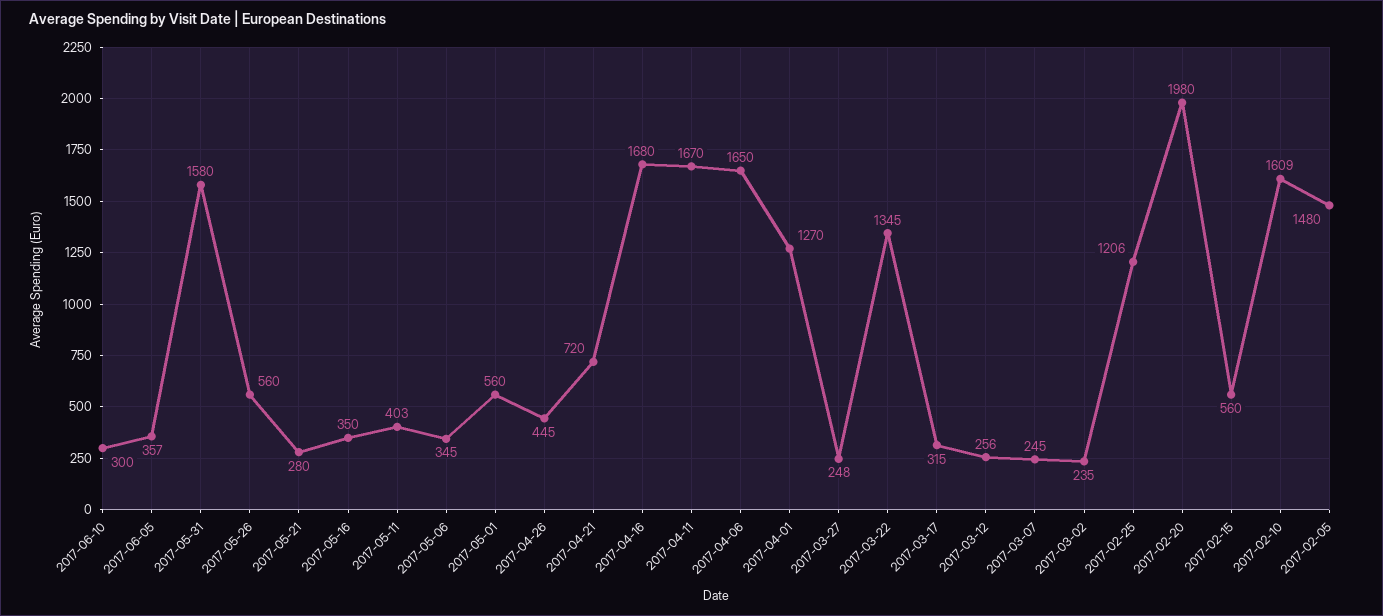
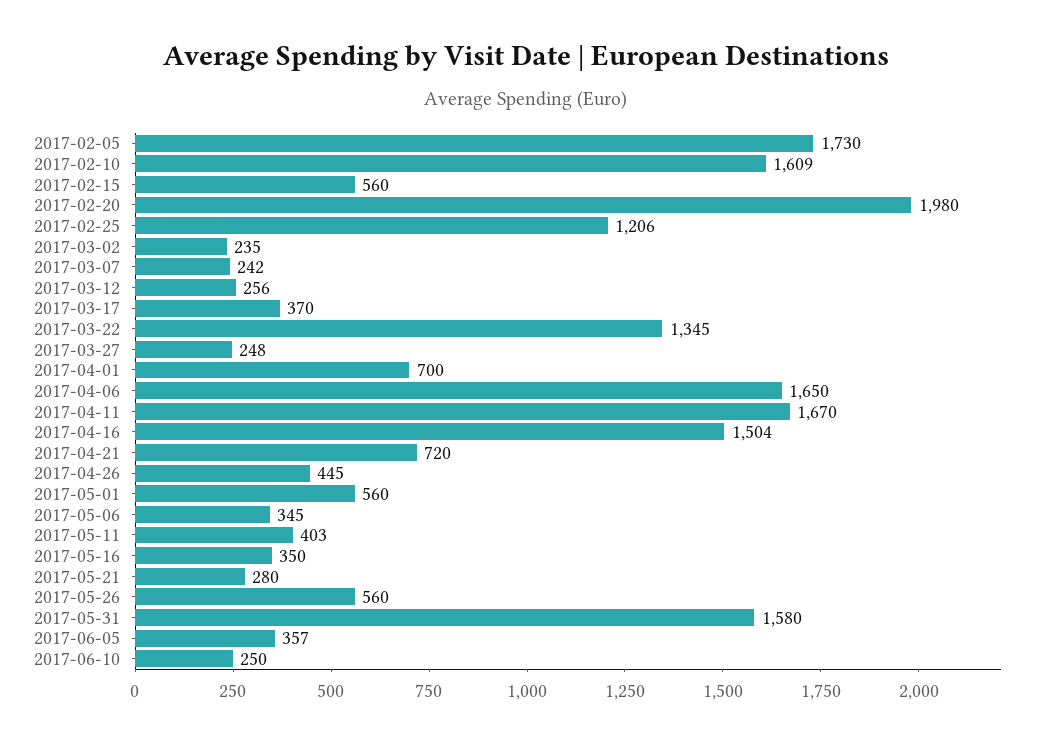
  {
-   "2017-06-10": 300,
+   "2017-06-10": 250,
    "2017-06-05": 357,
    "2017-05-31": 1580,
    "2017-05-26": 560,
    "2017-05-21": 280,
    "2017-05-16": 350,
    "2017-05-11": 403,
    "2017-05-06": 345,
    "2017-05-01": 560,
    "2017-04-26": 445,
    "2017-04-21": 720,
-   "2017-04-16": 1680,
+   "2017-04-16": 1504,
    "2017-04-11": 1670,
    "2017-04-06": 1650,
-   "2017-04-01": 1270,
+   "2017-04-01": 700,
    "2017-03-27": 248,
    "2017-03-22": 1345,
-   "2017-03-17": 315,
+   "2017-03-17": 370,
    "2017-03-12": 256,
-   "2017-03-07": 245,
+   "2017-03-07": 242,
    "2017-03-02": 235,
    "2017-02-25": 1206,
    "2017-02-20": 1980,
    "2017-02-15": 560,
    "2017-02-10": 1609,
-   "2017-02-05": 1480
+   "2017-02-05": 1730
  }

